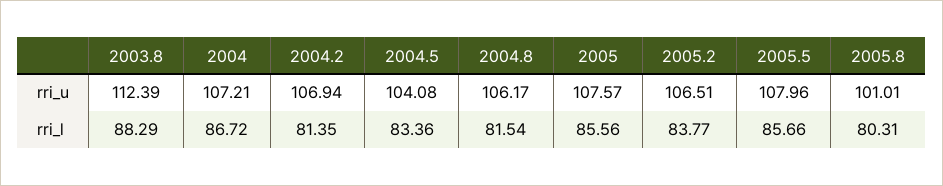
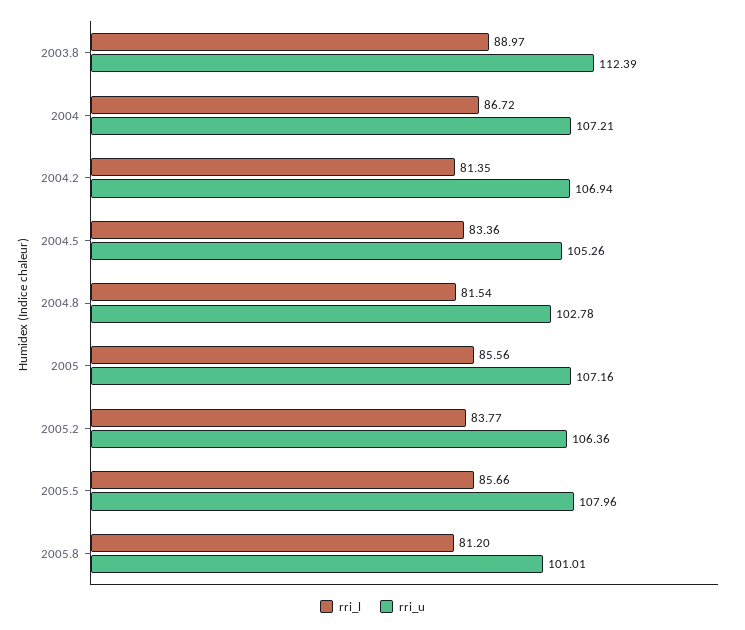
  {
    "rri_u": {
      "2003.8": 112.39,
      "2004": 107.21,
      "2004.2": 106.94,
-     "2004.5": 104.08,
+     "2004.5": 105.26,
-     "2004.8": 106.17,
+     "2004.8": 102.78,
-     "2005": 107.57,
+     "2005": 107.16,
-     "2005.2": 106.51,
+     "2005.2": 106.36,
      "2005.5": 107.96,
      "2005.8": 101.01
    },
    "rri_l": {
-     "2003.8": 88.29,
+     "2003.8": 88.97,
      "2004": 86.72,
      "2004.2": 81.35,
      "2004.5": 83.36,
      "2004.8": 81.54,
      "2005": 85.56,
      "2005.2": 83.77,
      "2005.5": 85.66,
-     "2005.8": 80.31
+     "2005.8": 81.2
    }
  }

